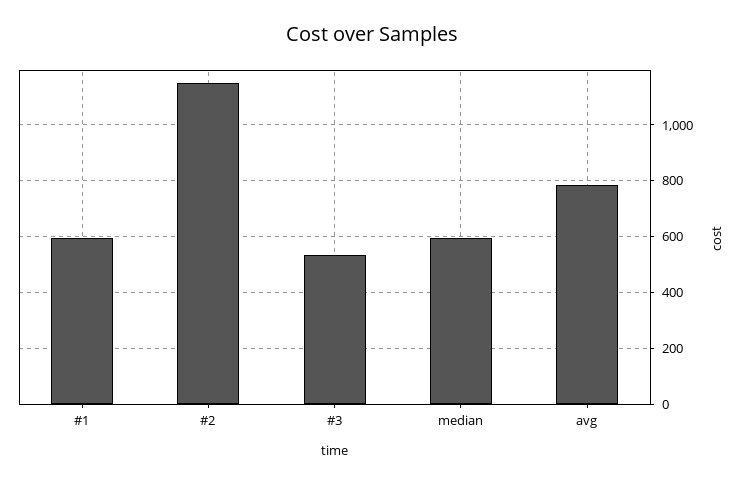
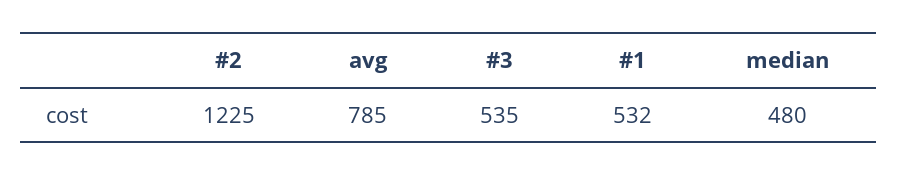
  {
-   "#1": 600,
+   "#1": 532,
-   "#2": 1150,
+   "#2": 1225,
    "#3": 535,
-   "median": 600,
+   "median": 480,
    "avg": 785
  }

